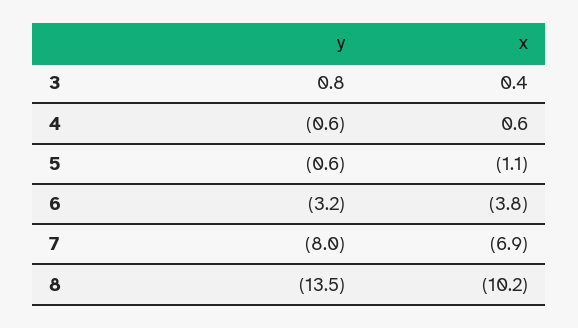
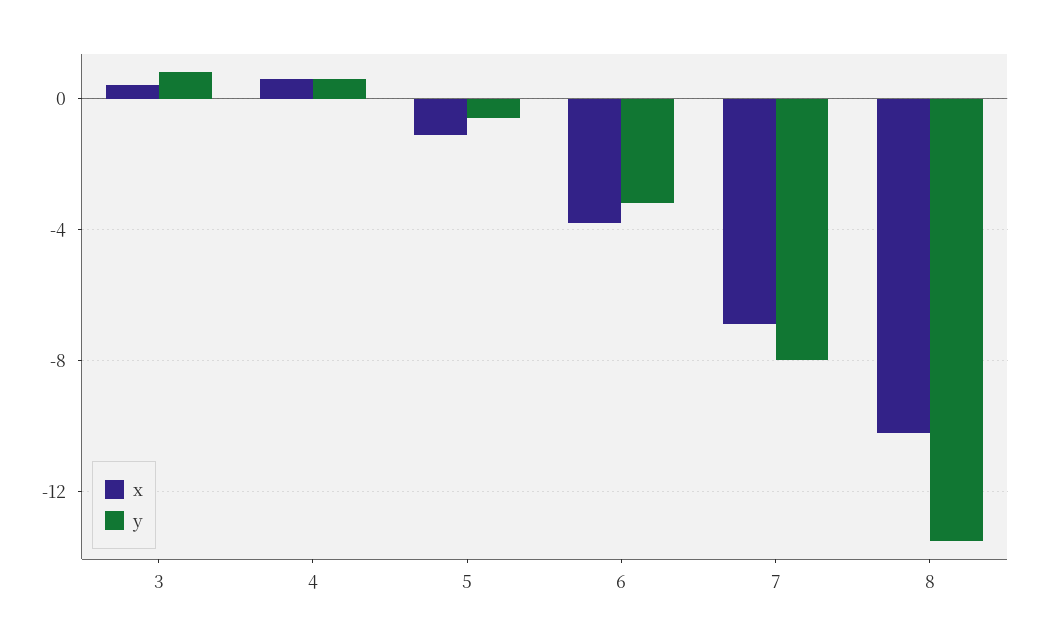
  {
    "y": {
      "3": 0.8,
-     "4": -0.6,
+     "4": 0.5,
      "5": -0.6,
      "6": -3.2,
      "7": -8,
      "8": -13.5
    },
    "x": {
      "3": 0.4,
      "4": 0.6,
      "5": -1.1,
      "6": -3.8,
      "7": -6.9,
      "8": -10.2
    }
  }

